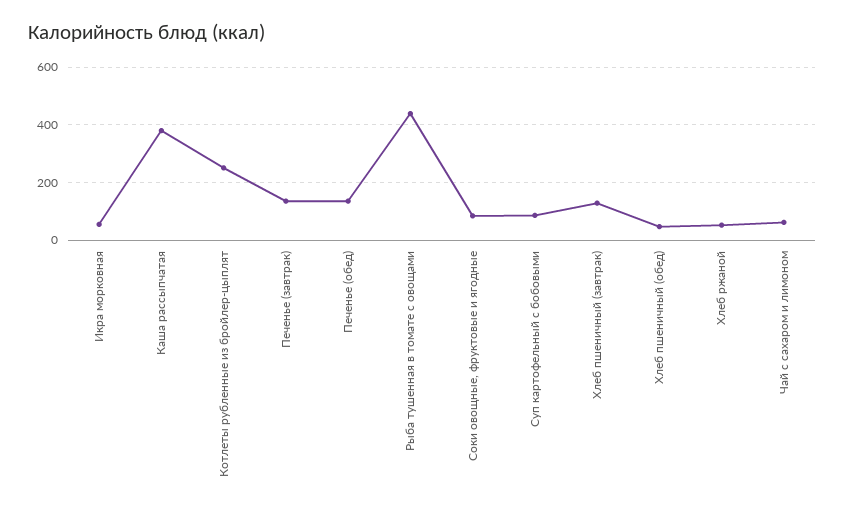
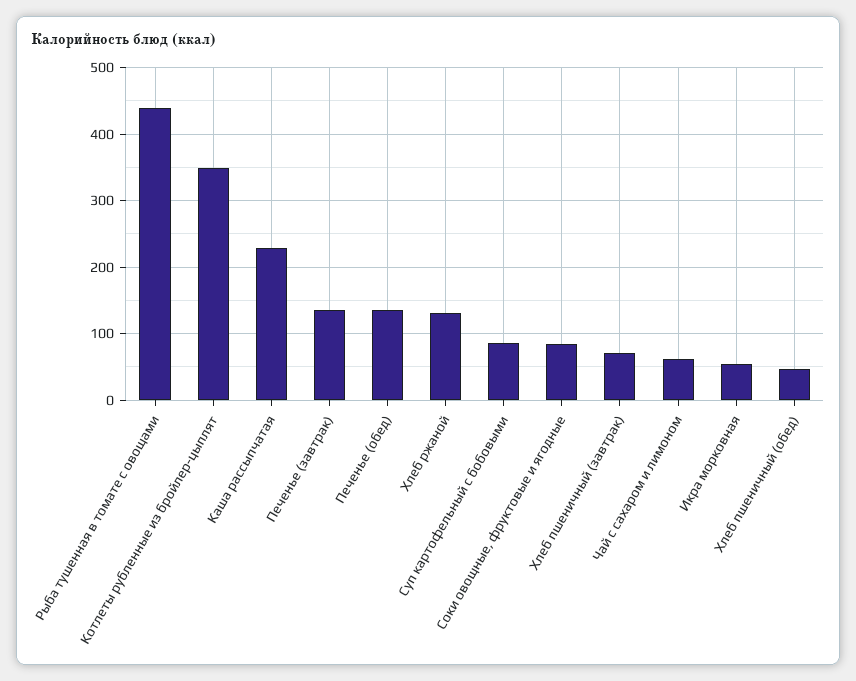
  {
    "Икра морковная": 50,
-   "Каша рассыпчатая": 375,
+   "Каша рассыпчатая": 230,
-   "Котлеты рубленные из бройлер-цыплят": 250,
+   "Котлеты рубленные из бройлер-цыплят": 350,
    "Печенье (завтрак)": 140,
    "Печенье (обед)": 140,
    "Рыба тушенная в томате с овощами": 440,
    "Соки овощные, фруктовые и ягодные": 80,
    "Суп картофельный с бобовыми": 90,
-   "Хлеб пшеничный (завтрак)": 125,
+   "Хлеб пшеничный (завтрак)": 70,
    "Хлеб пшеничный (обед)": 50,
-   "Хлеб ржаной": 50,
+   "Хлеб ржаной": 130,
    "Чай с сахаром и лимоном": 60
  }

